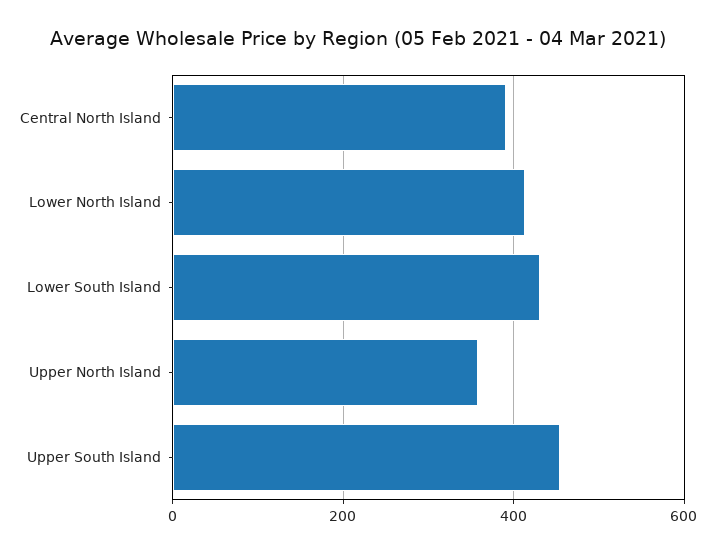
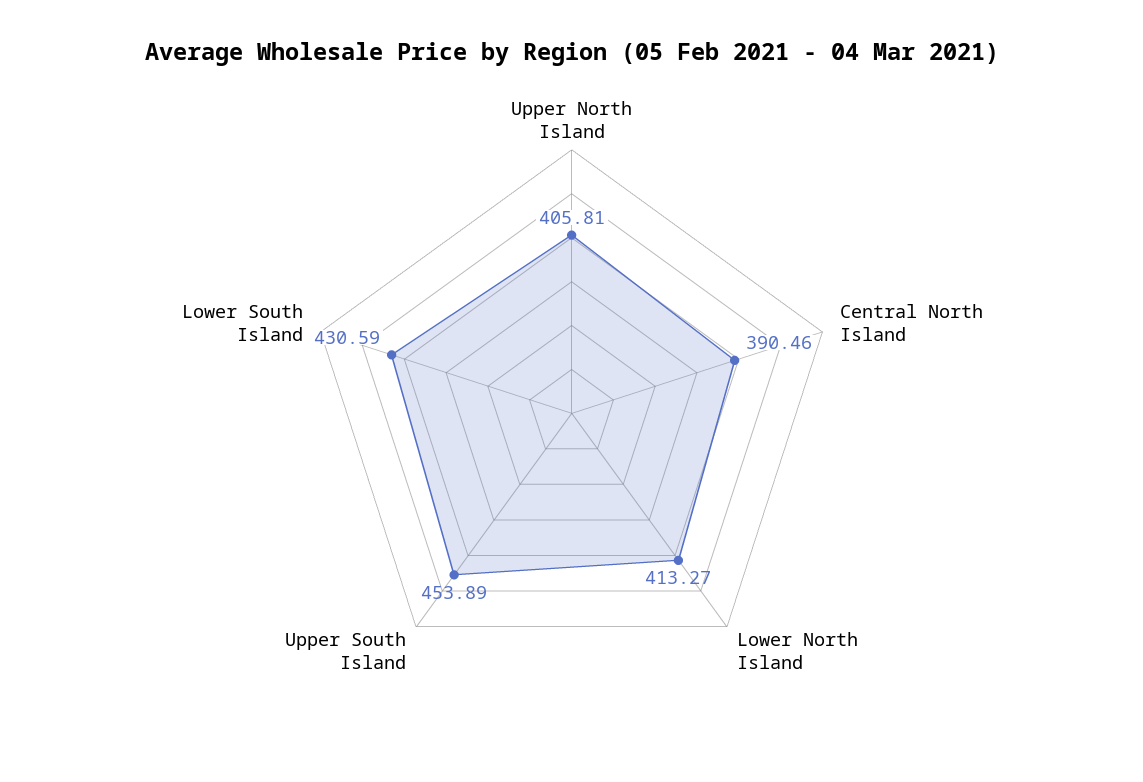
  {
    "Central North Island": 390.46,
    "Lower North Island": 413.27,
    "Lower South Island": 430.59,
-   "Upper North Island": 360,
+   "Upper North Island": 405.81,
    "Upper South Island": 453.89
  }

